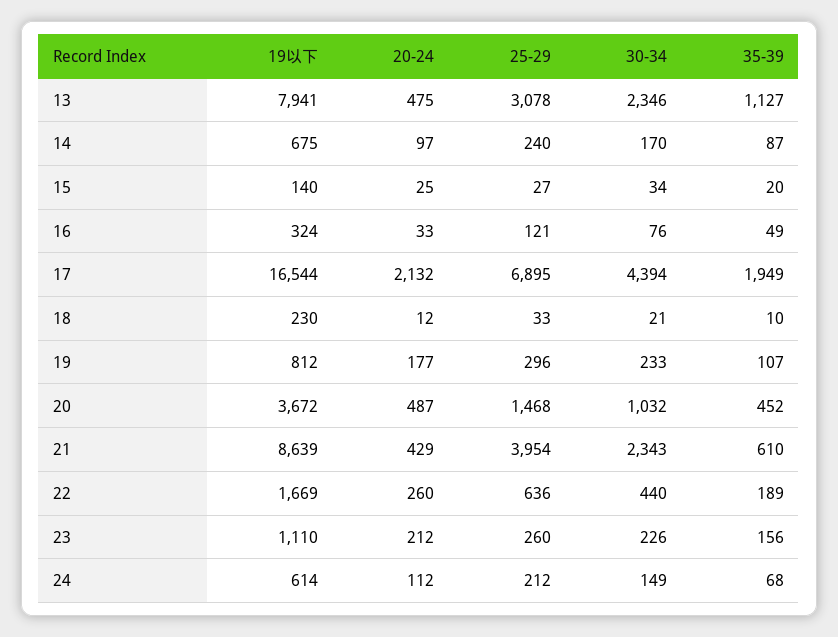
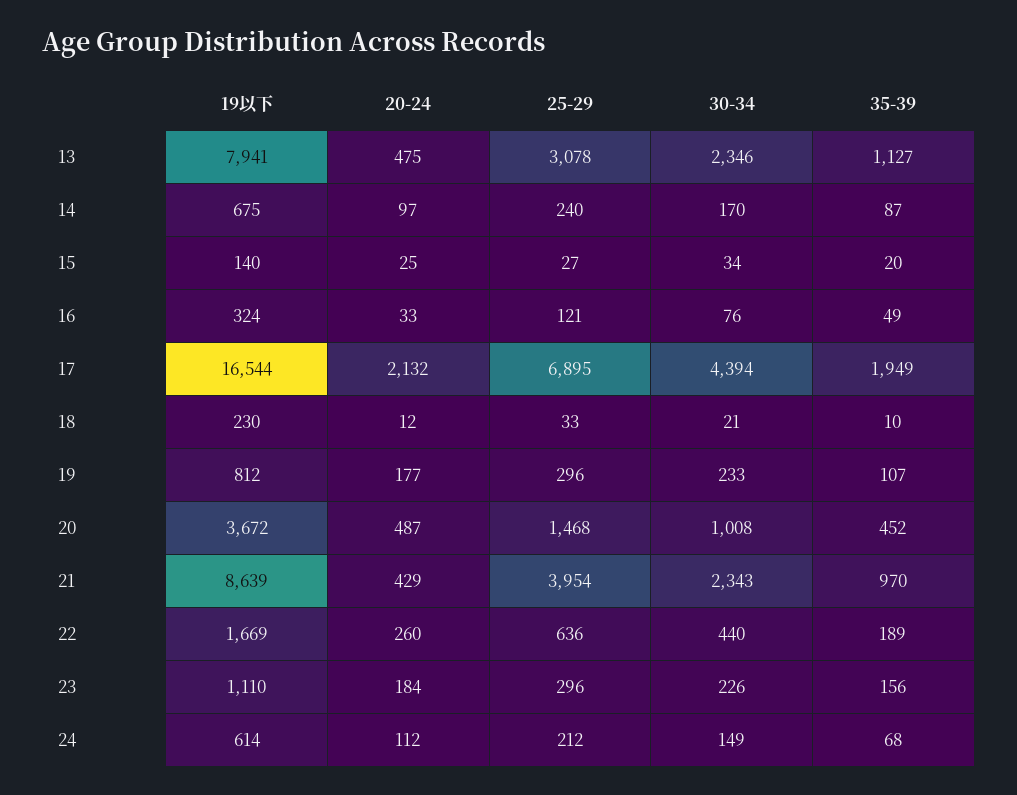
  {
    "19以下": {
      "13": 7941,
      "14": 675,
      "15": 140,
      "16": 324,
      "17": 16544,
      "18": 230,
      "19": 812,
      "20": 3672,
      "21": 8639,
      "22": 1669,
      "23": 1110,
      "24": 614
    },
    "20-24": {
      "13": 475,
      "14": 97,
      "15": 25,
      "16": 33,
      "17": 2132,
      "18": 12,
      "19": 177,
      "20": 487,
      "21": 429,
      "22": 260,
-     "23": 212,
+     "23": 184,
      "24": 112
    },
    "25-29": {
      "13": 3078,
      "14": 240,
      "15": 27,
      "16": 121,
      "17": 6895,
      "18": 33,
      "19": 296,
      "20": 1468,
      "21": 3954,
      "22": 636,
-     "23": 260,
+     "23": 296,
      "24": 212
    },
    "30-34": {
      "13": 2346,
      "14": 170,
      "15": 34,
      "16": 76,
      "17": 4394,
      "18": 21,
      "19": 233,
-     "20": 1032,
+     "20": 1008,
      "21": 2343,
      "22": 440,
      "23": 226,
      "24": 149
    },
    "35-39": {
      "13": 1127,
      "14": 87,
      "15": 20,
      "16": 49,
      "17": 1949,
      "18": 10,
      "19": 107,
      "20": 452,
-     "21": 610,
+     "21": 970,
      "22": 189,
      "23": 156,
      "24": 68
    }
  }

